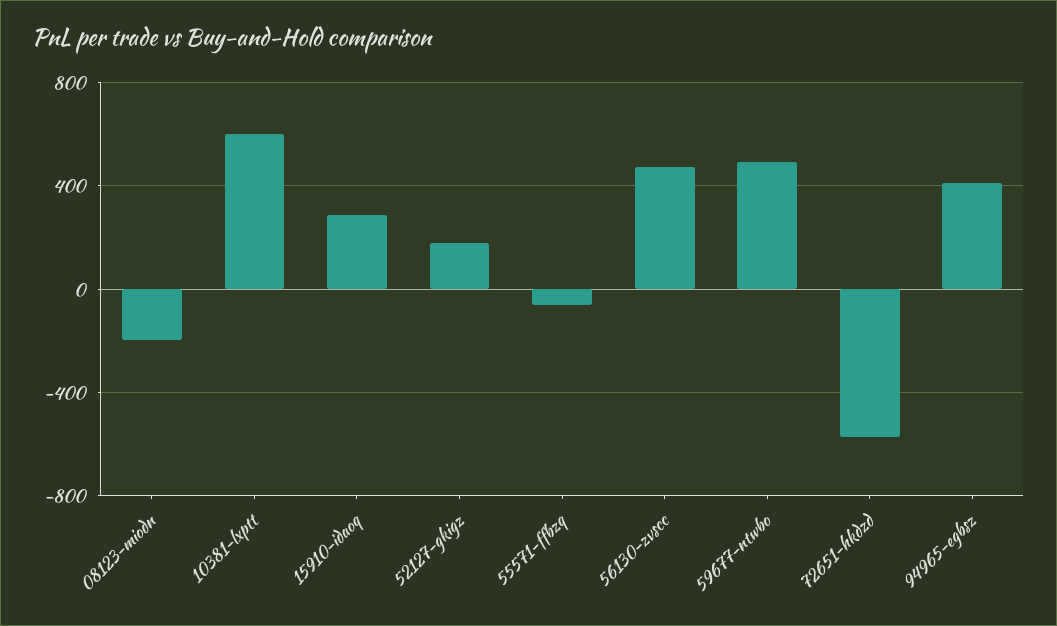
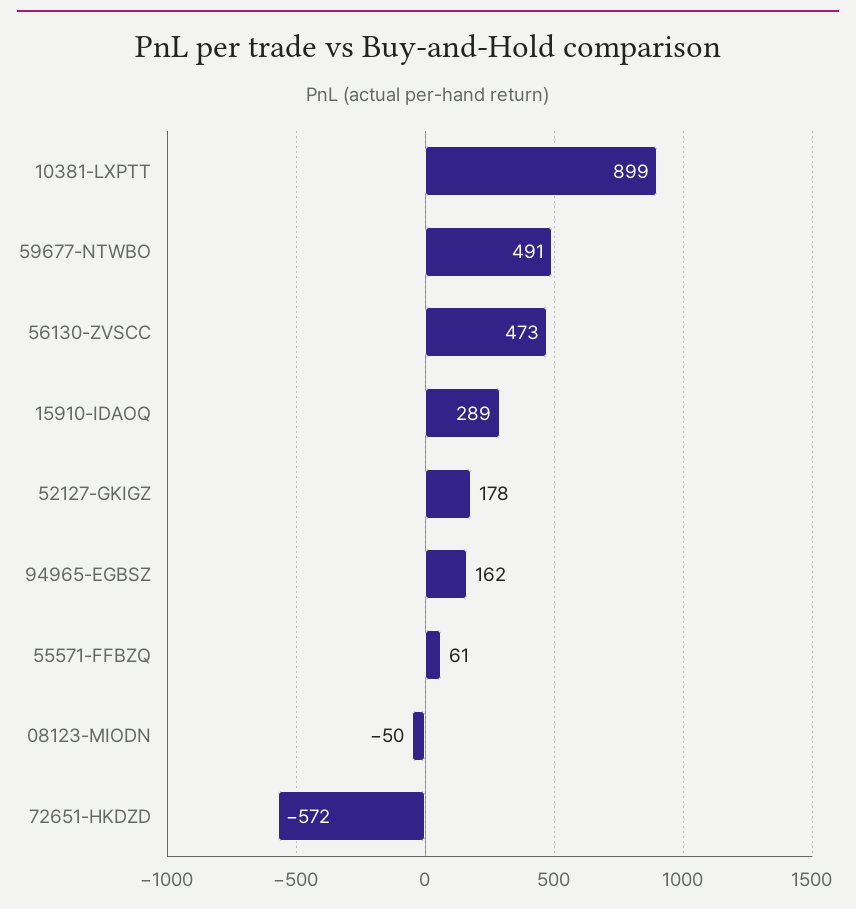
  {
-   "08123-miodn": -200,
+   "08123-miodn": -50,
-   "10381-lxptt": 600,
+   "10381-lxptt": 899,
    "15910-idaoq": 289,
    "52127-gkigz": 178,
-   "55571-ffbzq": -50,
+   "55571-ffbzq": 61,
    "56130-zvscc": 473,
    "59677-ntwbo": 491,
    "72651-hkdzd": -572,
-   "94965-egbsz": 400
+   "94965-egbsz": 162
  }

